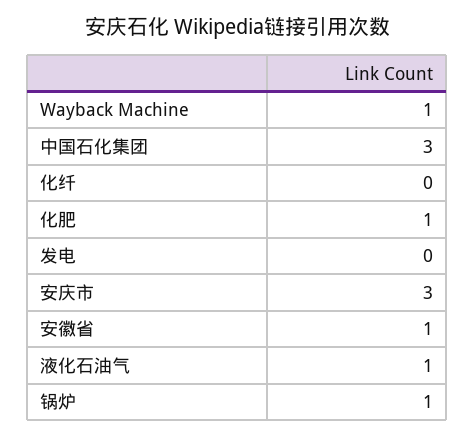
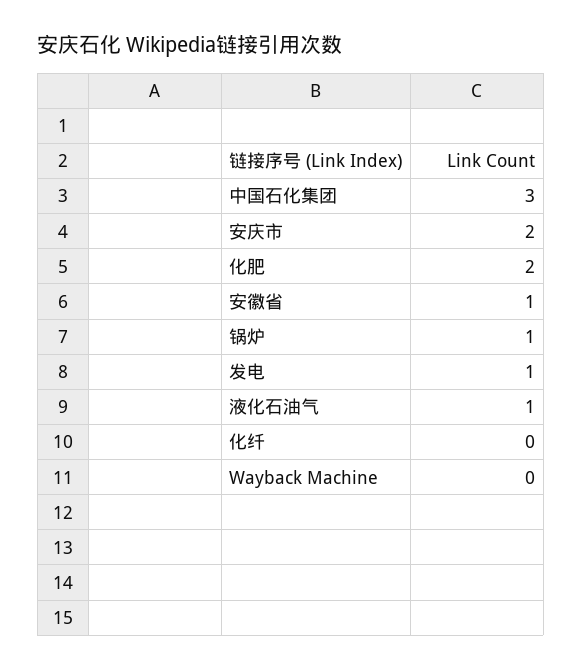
  {
-   "Wayback Machine": 1,
+   "Wayback Machine": 0,
    "中国石化集团": 3,
    "化纤": 0,
-   "化肥": 1,
+   "化肥": 2,
-   "发电": 0,
+   "发电": 1,
-   "安庆市": 3,
+   "安庆市": 2,
    "安徽省": 1,
    "液化石油气": 1,
    "锅炉": 1
  }

